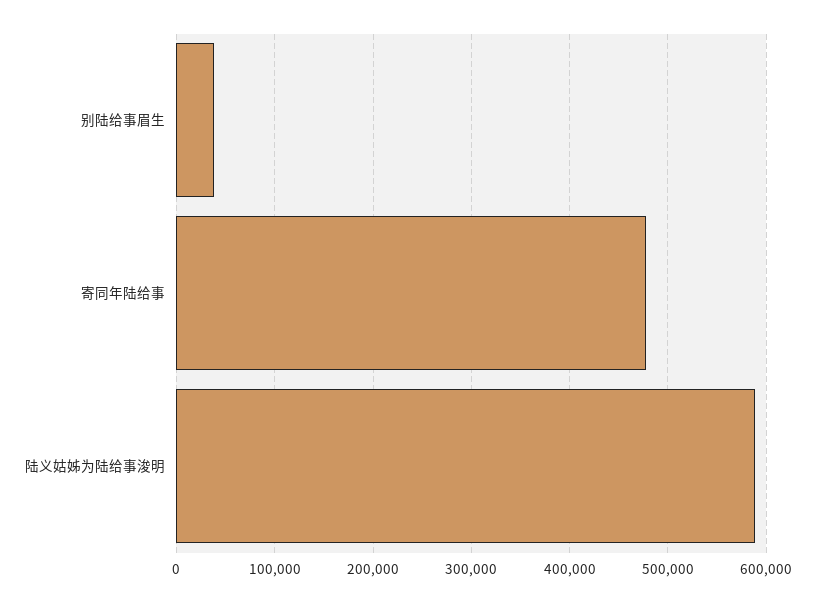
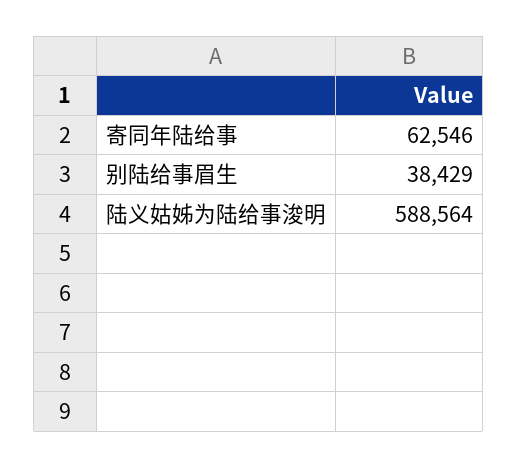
  {
    "别陆给事眉生": 38429,
-   "寄同年陆给事": 480000,
+   "寄同年陆给事": 62546,
    "陆义姑姊为陆给事浚明": 588564
  }

